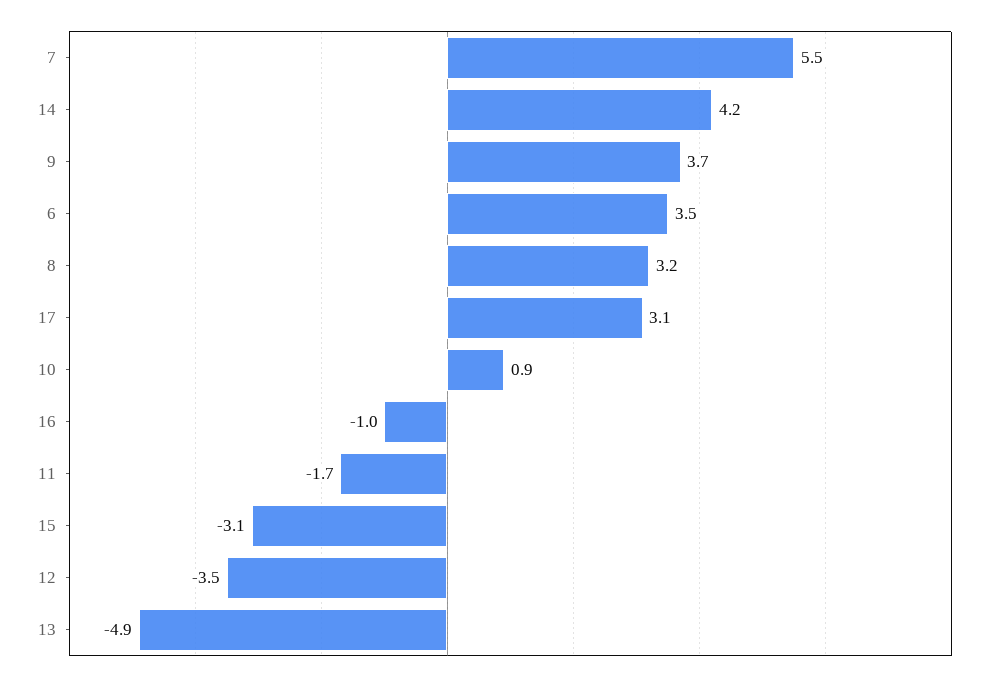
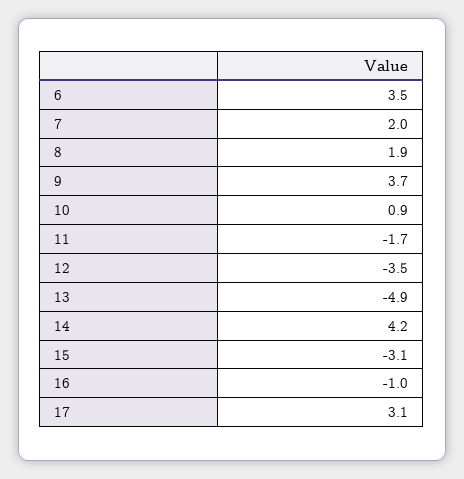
  {
-   "7": 5.5,
+   "7": 2,
    "14": 4.2,
    "9": 3.7,
    "6": 3.5,
-   "8": 3.2,
+   "8": 1.9,
    "17": 3.1,
    "10": 0.9,
    "16": -1,
    "11": -1.7,
    "15": -3.1,
    "12": -3.5,
    "13": -4.9
  }

